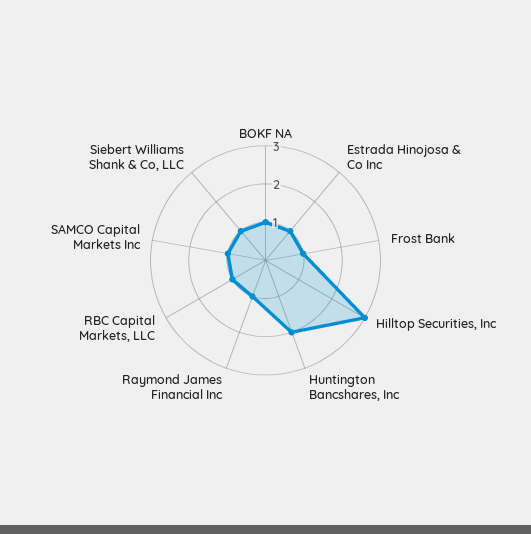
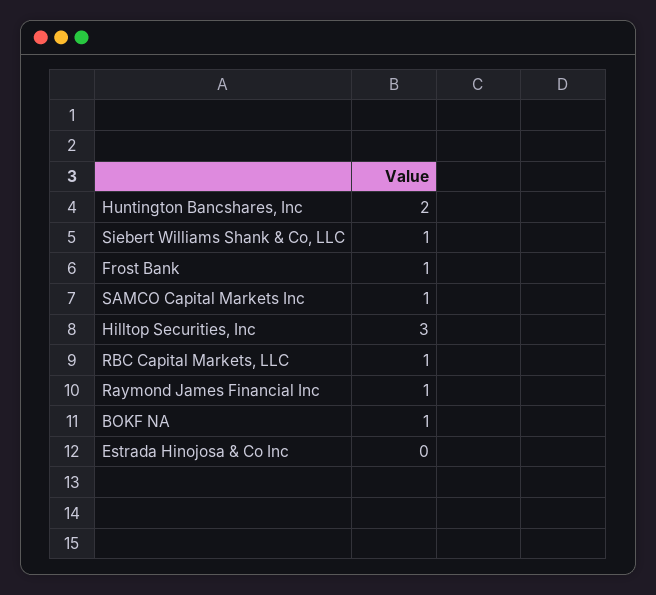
  {
    "BOKF NA": 1,
-   "Estrada Hinojosa & Co Inc": 1,
+   "Estrada Hinojosa & Co Inc": 0,
    "Frost Bank": 1,
    "Hilltop Securities, Inc": 3,
    "Huntington Bancshares, Inc": 2,
    "Raymond James Financial Inc": 1,
    "RBC Capital Markets, LLC": 1,
    "SAMCO Capital Markets Inc": 1,
    "Siebert Williams Shank & Co, LLC": 1
  }

